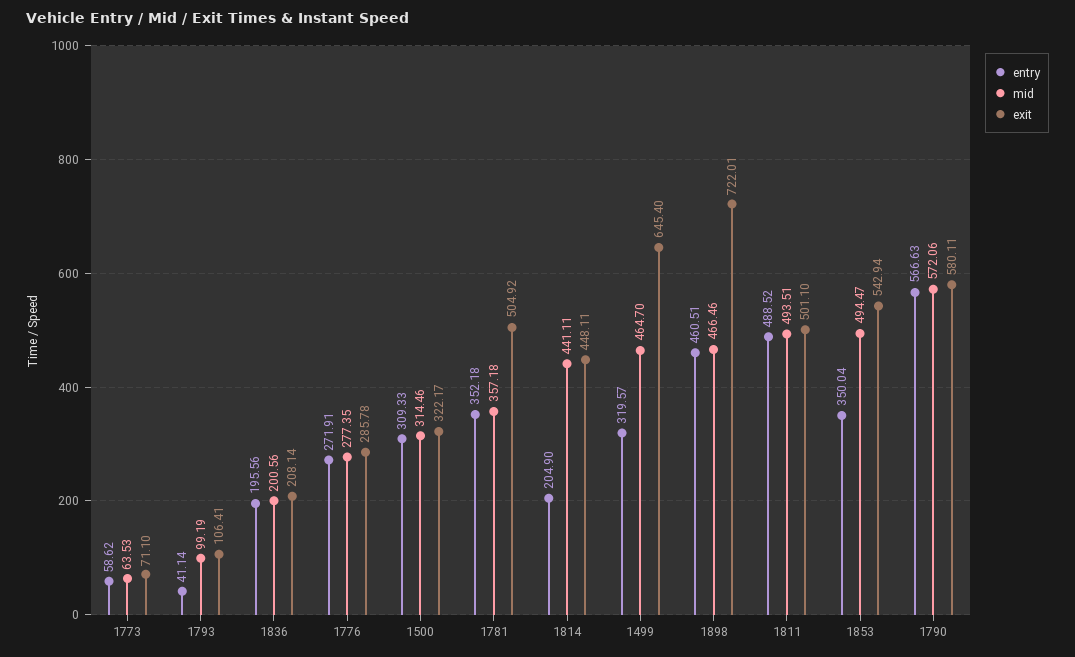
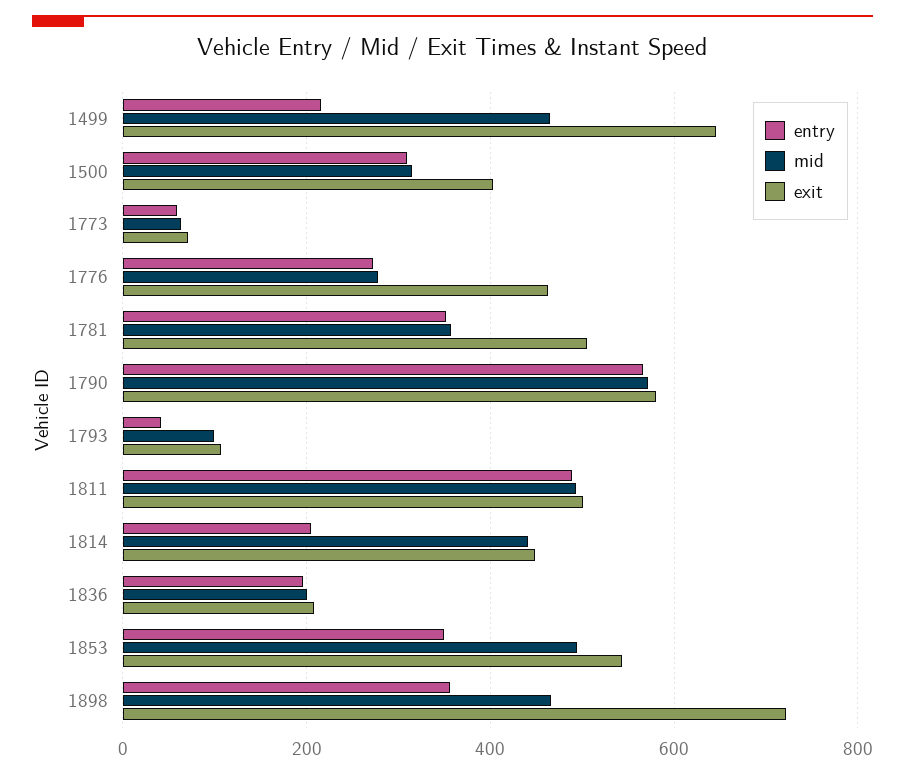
  {
    "entry": {
      "1773": 58.62,
      "1793": 41.14,
      "1836": 195.56,
      "1776": 271.91,
      "1500": 309.33,
      "1781": 352.18,
      "1814": 204.9,
-     "1499": 319.57,
+     "1499": 220,
-     "1898": 460.51,
+     "1898": 360,
      "1811": 488.52,
      "1853": 350.04,
      "1790": 566.63
    },
    "mid": {
      "1773": 63.53,
      "1793": 99.19,
      "1836": 200.56,
      "1776": 277.35,
      "1500": 314.46,
      "1781": 357.18,
      "1814": 441.11,
      "1499": 464.7,
      "1898": 466.46,
      "1811": 493.51,
      "1853": 494.47,
      "1790": 572.06
    },
    "exit": {
      "1773": 71.1,
      "1793": 106.41,
      "1836": 208.14,
-     "1776": 285.78,
+     "1776": 460,
-     "1500": 322.17,
+     "1500": 400,
      "1781": 504.92,
      "1814": 448.11,
      "1499": 645.4,
      "1898": 722.01,
      "1811": 501.1,
      "1853": 542.94,
      "1790": 580.11
    }
  }

